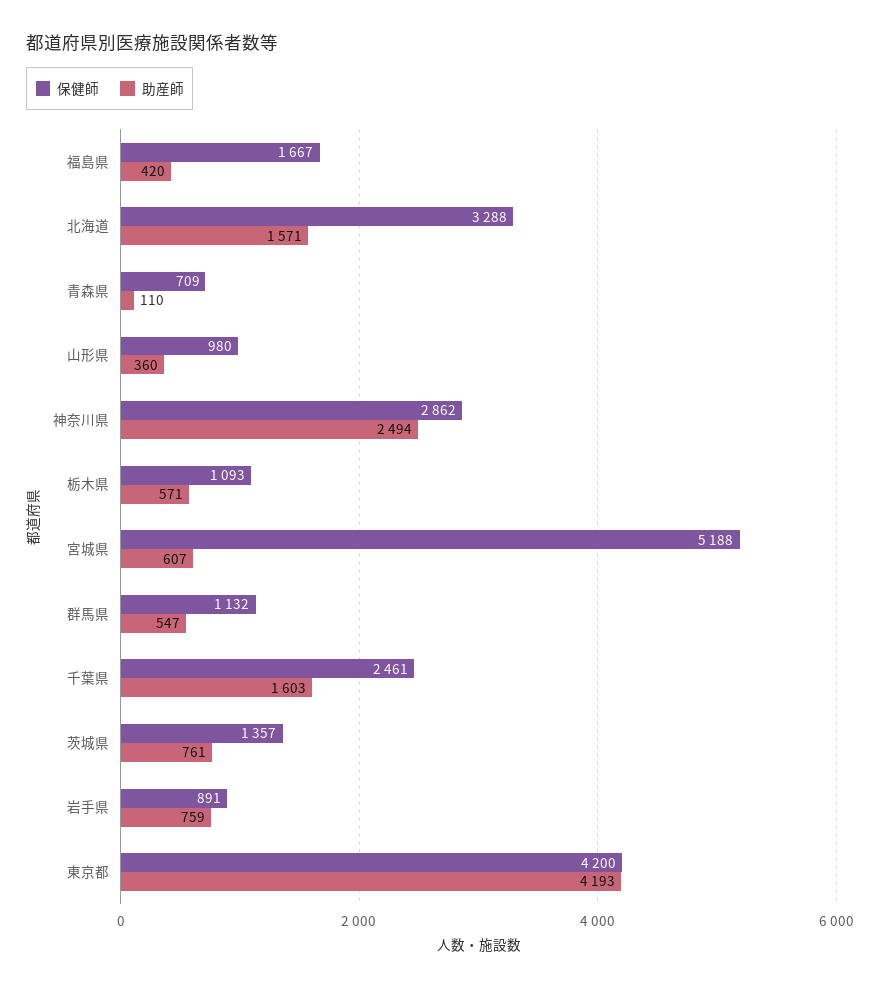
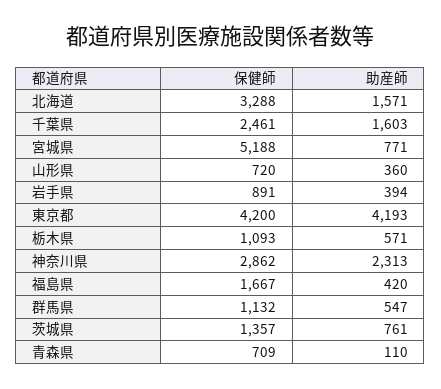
  {
    "保健師": {
      "福島県": 1667,
      "北海道": 3288,
      "青森県": 709,
-     "山形県": 980,
+     "山形県": 720,
      "神奈川県": 2862,
      "栃木県": 1093,
      "宮城県": 5188,
      "群馬県": 1132,
      "千葉県": 2461,
      "茨城県": 1357,
      "岩手県": 891,
      "東京都": 4200
    },
    "助産師": {
      "福島県": 420,
      "北海道": 1571,
      "青森県": 110,
      "山形県": 360,
-     "神奈川県": 2494,
+     "神奈川県": 2313,
      "栃木県": 571,
-     "宮城県": 607,
+     "宮城県": 771,
      "群馬県": 547,
      "千葉県": 1603,
      "茨城県": 761,
-     "岩手県": 759,
+     "岩手県": 394,
      "東京都": 4193
    }
  }

